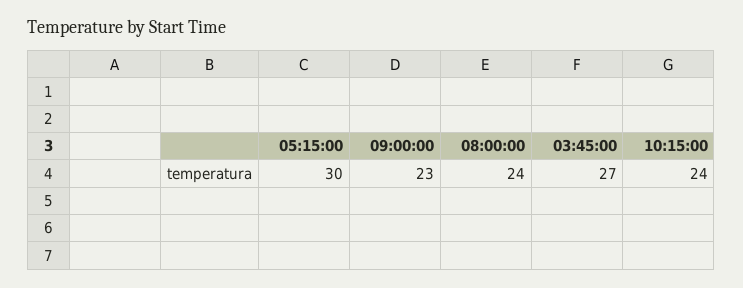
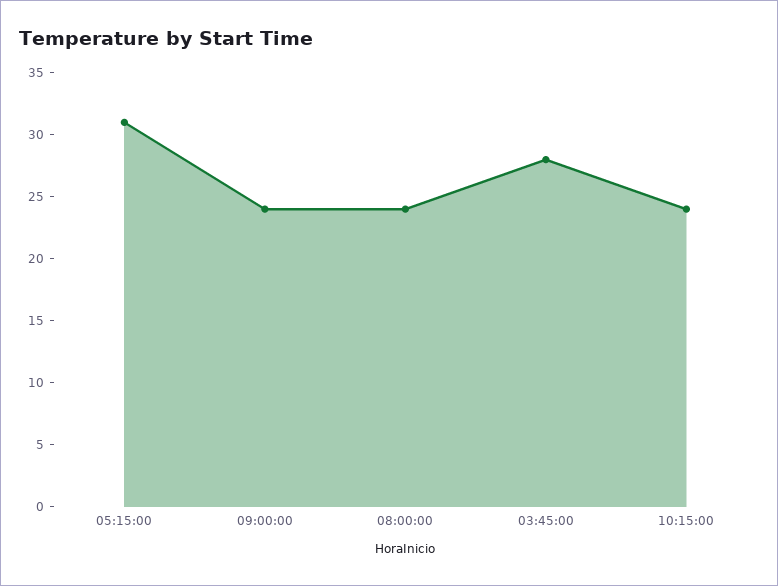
  {
-   "05:15:00": 30,
+   "05:15:00": 31,
-   "09:00:00": 23,
+   "09:00:00": 24,
    "08:00:00": 24,
-   "03:45:00": 27,
+   "03:45:00": 28,
    "10:15:00": 24
  }

